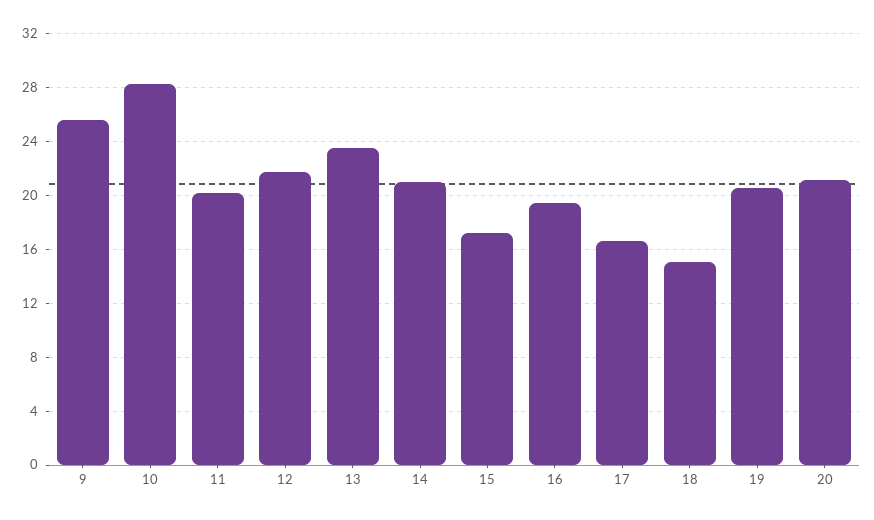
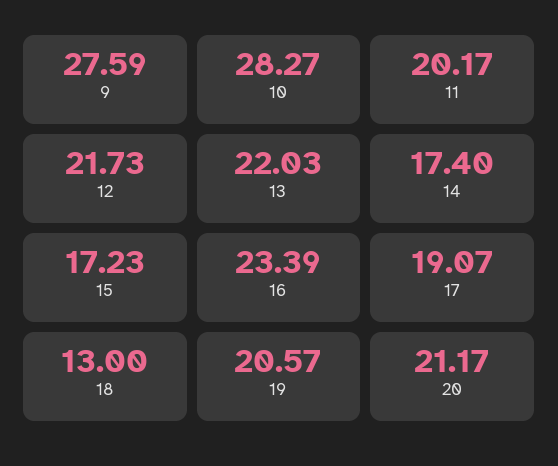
  {
-   "9": 25.5,
+   "9": 27.59,
    "10": 28.27,
    "11": 20.17,
    "12": 21.73,
-   "13": 23.5,
+   "13": 22.03,
-   "14": 21,
+   "14": 17.4,
    "15": 17.23,
-   "16": 19.5,
+   "16": 23.39,
-   "17": 16.5,
+   "17": 19.07,
-   "18": 15,
+   "18": 13,
    "19": 20.57,
    "20": 21.17
  }

